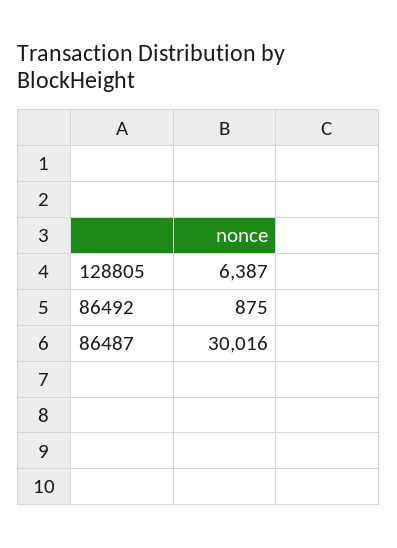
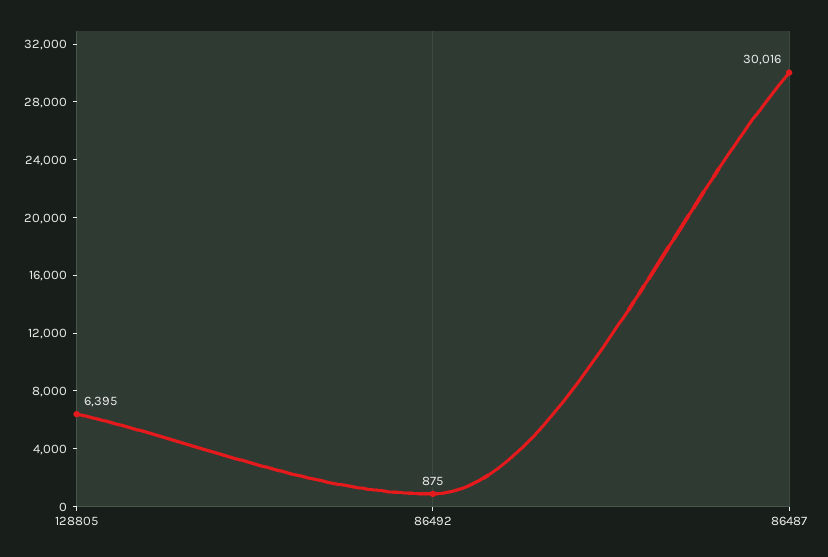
  {
-   "128805": 6387,
+   "128805": 6395,
    "86492": 875,
    "86487": 30016
  }

